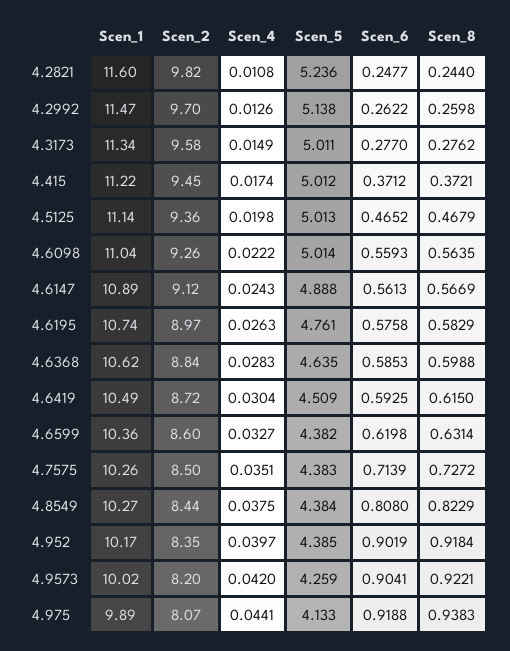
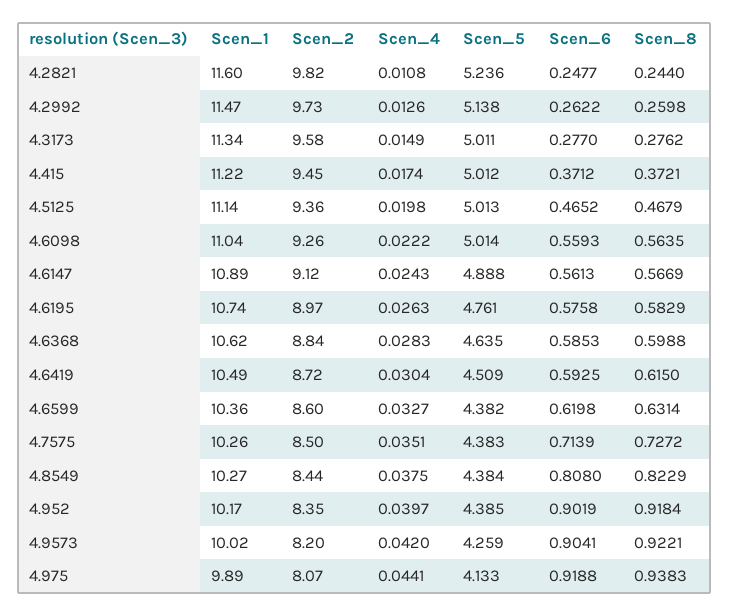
  {
    "Scen_1": {
      "4.2821": 11.6,
      "4.2992": 11.47,
      "4.3173": 11.34,
      "4.415": 11.22,
      "4.5125": 11.14,
      "4.6098": 11.04,
      "4.6147": 10.89,
      "4.6195": 10.74,
      "4.6368": 10.62,
      "4.6419": 10.49,
      "4.6599": 10.36,
      "4.7575": 10.26,
      "4.8549": 10.27,
      "4.952": 10.17,
      "4.9573": 10.02,
      "4.975": 9.89
    },
    "Scen_2": {
      "4.2821": 9.82,
-     "4.2992": 9.7,
+     "4.2992": 9.73,
      "4.3173": 9.58,
      "4.415": 9.45,
      "4.5125": 9.36,
      "4.6098": 9.26,
      "4.6147": 9.12,
      "4.6195": 8.97,
      "4.6368": 8.84,
      "4.6419": 8.72,
      "4.6599": 8.6,
      "4.7575": 8.5,
      "4.8549": 8.44,
      "4.952": 8.35,
      "4.9573": 8.2,
      "4.975": 8.07
    },
    "Scen_4": {
      "4.2821": 0.0108,
      "4.2992": 0.0126,
      "4.3173": 0.0149,
      "4.415": 0.0174,
      "4.5125": 0.0198,
      "4.6098": 0.0222,
      "4.6147": 0.0243,
      "4.6195": 0.0263,
      "4.6368": 0.0283,
      "4.6419": 0.0304,
      "4.6599": 0.0327,
      "4.7575": 0.0351,
      "4.8549": 0.0375,
      "4.952": 0.0397,
      "4.9573": 0.042,
      "4.975": 0.0441
    },
    "Scen_5": {
      "4.2821": 5.236,
      "4.2992": 5.138,
      "4.3173": 5.011,
      "4.415": 5.012,
      "4.5125": 5.013,
      "4.6098": 5.014,
      "4.6147": 4.888,
      "4.6195": 4.761,
      "4.6368": 4.635,
      "4.6419": 4.509,
      "4.6599": 4.382,
      "4.7575": 4.383,
      "4.8549": 4.384,
      "4.952": 4.385,
      "4.9573": 4.259,
      "4.975": 4.133
    },
    "Scen_6": {
      "4.2821": 0.2477,
      "4.2992": 0.2622,
      "4.3173": 0.277,
      "4.415": 0.3712,
      "4.5125": 0.4652,
      "4.6098": 0.5593,
      "4.6147": 0.5613,
      "4.6195": 0.5758,
      "4.6368": 0.5853,
      "4.6419": 0.5925,
      "4.6599": 0.6198,
      "4.7575": 0.7139,
      "4.8549": 0.808,
      "4.952": 0.9019,
      "4.9573": 0.9041,
      "4.975": 0.9188
    },
    "Scen_8": {
      "4.2821": 0.244,
      "4.2992": 0.2598,
      "4.3173": 0.2762,
      "4.415": 0.3721,
      "4.5125": 0.4679,
      "4.6098": 0.5635,
      "4.6147": 0.5669,
      "4.6195": 0.5829,
      "4.6368": 0.5988,
      "4.6419": 0.615,
      "4.6599": 0.6314,
      "4.7575": 0.7272,
      "4.8549": 0.8229,
      "4.952": 0.9184,
      "4.9573": 0.9221,
      "4.975": 0.9383
    }
  }

